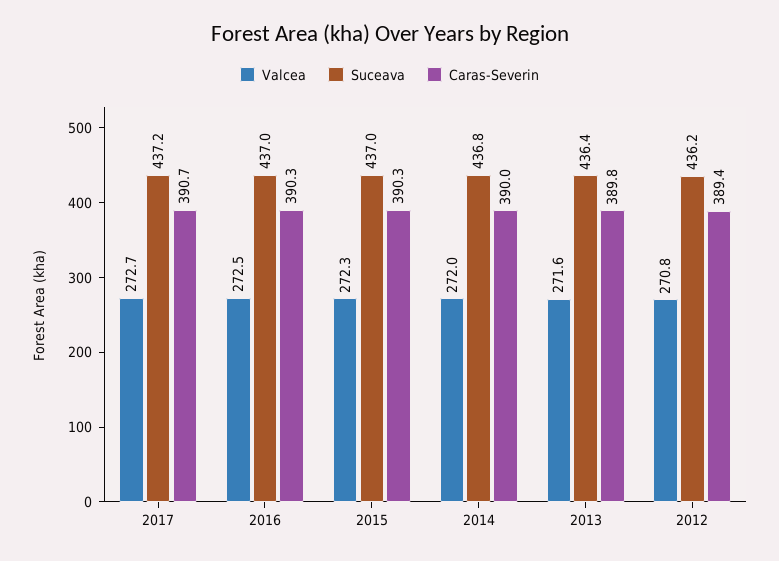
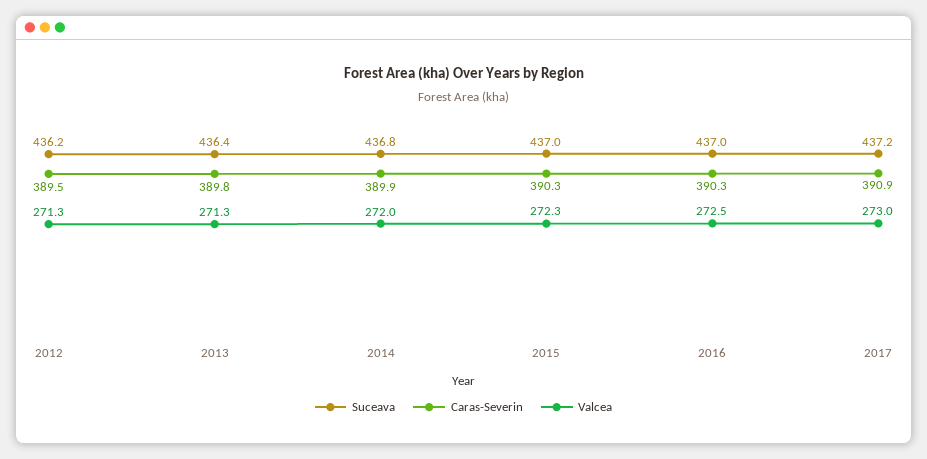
  {
    "Valcea": {
-     "2017": 272.7,
+     "2017": 273,
      "2016": 272.5,
      "2015": 272.3,
      "2014": 272,
-     "2013": 271.6,
+     "2013": 271.3,
-     "2012": 270.8
+     "2012": 271.3
    },
    "Suceava": {
      "2017": 437.2,
      "2016": 437,
      "2015": 437,
      "2014": 436.8,
      "2013": 436.4,
      "2012": 436.2
    },
    "Caras-Severin": {
-     "2017": 390.7,
+     "2017": 390.9,
      "2016": 390.3,
      "2015": 390.3,
-     "2014": 390,
+     "2014": 389.9,
      "2013": 389.8,
-     "2012": 389.4
+     "2012": 389.5
    }
  }

